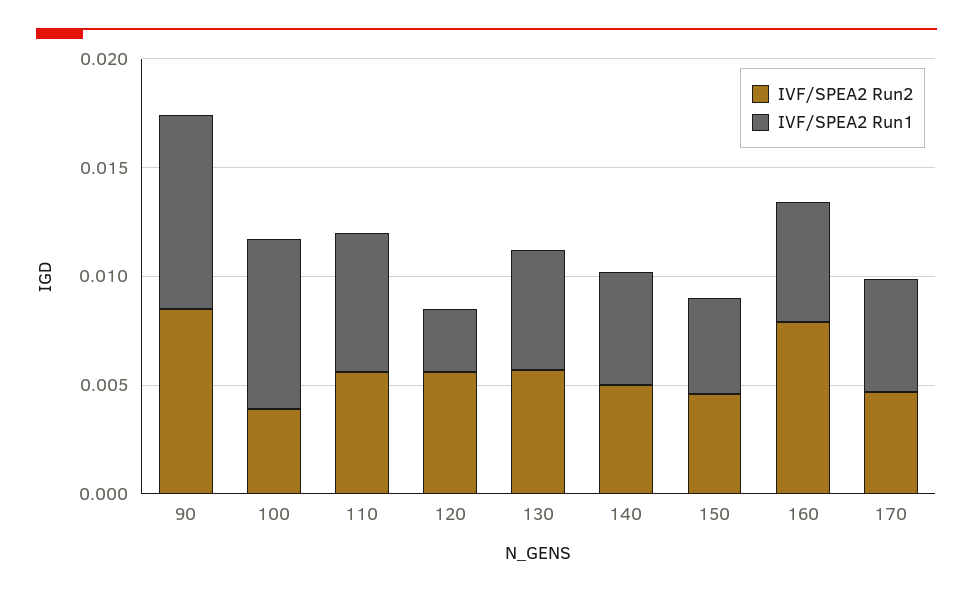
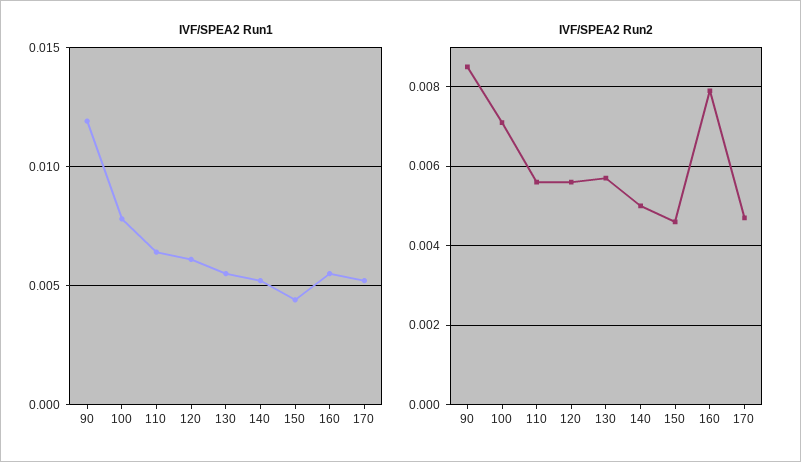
  {
    "IVF/SPEA2 Run2": {
      "90": 0.0085,
-     "100": 0.004,
+     "100": 0.007,
      "110": 0.0055,
      "120": 0.0055,
      "130": 0.0055,
      "140": 0.005,
      "150": 0.0045,
      "160": 0.008,
      "170": 0.0045
    },
    "IVF/SPEA2 Run1": {
-     "90": 0.009,
+     "90": 0.012,
      "100": 0.008,
      "110": 0.0065,
-     "120": 0.003,
+     "120": 0.006,
      "130": 0.0055,
      "140": 0.005,
      "150": 0.0045,
      "160": 0.0055,
      "170": 0.005
    }
  }

